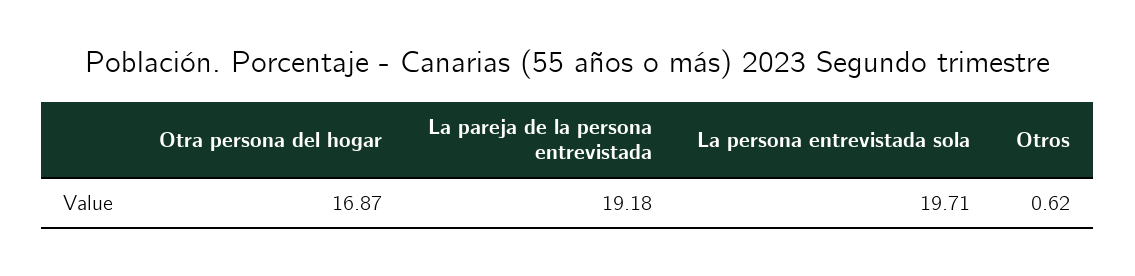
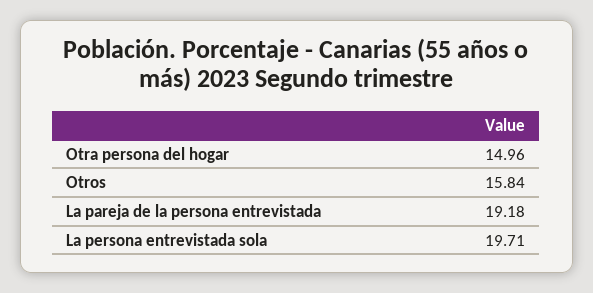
  {
-   "Otra persona del hogar": 16.87,
+   "Otra persona del hogar": 14.96,
    "La pareja de la persona entrevistada": 19.18,
    "La persona entrevistada sola": 19.71,
-   "Otros": 0.62
+   "Otros": 15.84
  }

